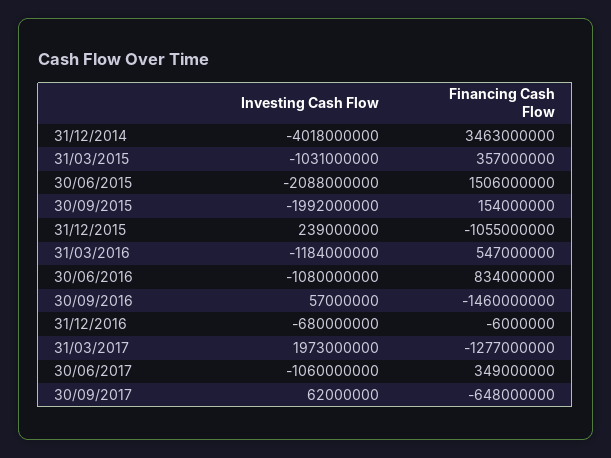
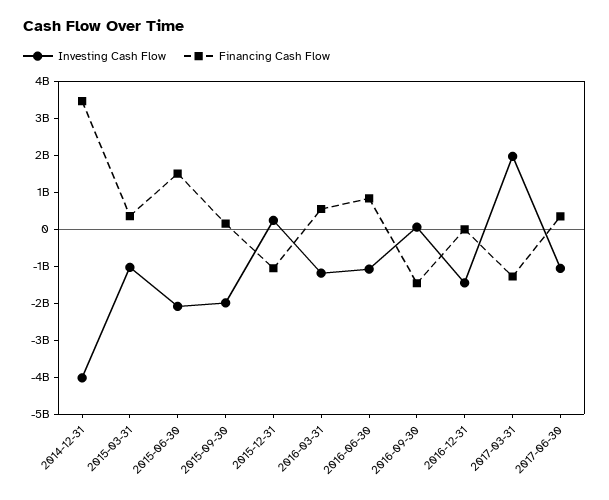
  {
    "Investing Cash Flow": {
      "31/12/2014": -4018000000,
      "31/03/2015": -1031000000,
      "30/06/2015": -2088000000,
      "30/09/2015": -1992000000,
      "31/12/2015": 239000000,
      "31/03/2016": -1184000000,
      "30/06/2016": -1080000000,
      "30/09/2016": 57000000,
-     "31/12/2016": -680000000,
+     "31/12/2016": -1500000000,
      "31/03/2017": 1973000000,
-     "30/06/2017": -1060000000,
+     "30/06/2017": -1060000000
-     "30/09/2017": 62000000
    },
    "Financing Cash Flow": {
      "31/12/2014": 3463000000,
      "31/03/2015": 357000000,
      "30/06/2015": 1506000000,
      "30/09/2015": 154000000,
      "31/12/2015": -1055000000,
      "31/03/2016": 547000000,
      "30/06/2016": 834000000,
      "30/09/2016": -1460000000,
      "31/12/2016": -6000000,
      "31/03/2017": -1277000000,
-     "30/06/2017": 349000000,
+     "30/06/2017": 349000000
-     "30/09/2017": -648000000
    }
  }

